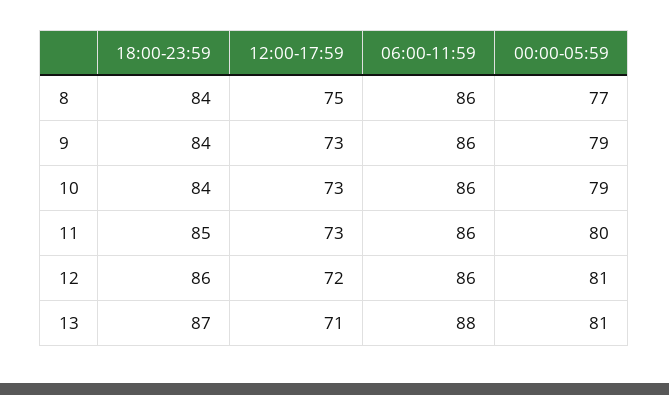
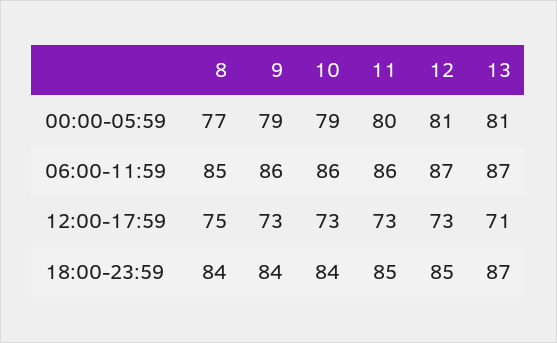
  {
    "18:00-23:59": {
      "8": 84,
      "9": 84,
      "10": 84,
      "11": 85,
-     "12": 86,
+     "12": 85,
      "13": 87
    },
    "12:00-17:59": {
      "8": 75,
      "9": 73,
      "10": 73,
      "11": 73,
-     "12": 72,
+     "12": 73,
      "13": 71
    },
    "06:00-11:59": {
-     "8": 86,
+     "8": 85,
      "9": 86,
      "10": 86,
      "11": 86,
-     "12": 86,
+     "12": 87,
-     "13": 88
+     "13": 87
    },
    "00:00-05:59": {
      "8": 77,
      "9": 79,
      "10": 79,
      "11": 80,
      "12": 81,
      "13": 81
    }
  }

